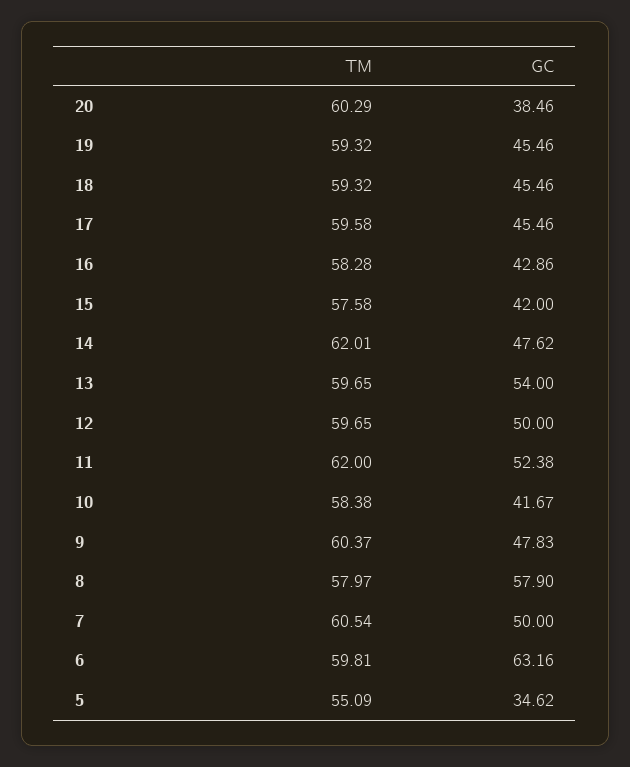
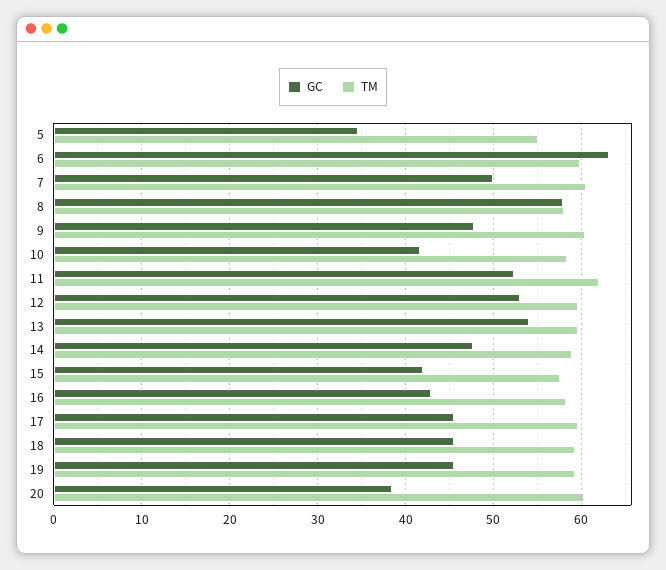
  {
    "TM": {
      "20": 60.29,
      "19": 59.32,
      "18": 59.32,
      "17": 59.58,
      "16": 58.28,
      "15": 57.58,
-     "14": 62.01,
+     "14": 59,
      "13": 59.65,
      "12": 59.65,
      "11": 62,
      "10": 58.38,
      "9": 60.37,
      "8": 57.97,
      "7": 60.54,
      "6": 59.81,
      "5": 55.09
    },
    "GC": {
      "20": 38.46,
      "19": 45.46,
      "18": 45.46,
      "17": 45.46,
      "16": 42.86,
      "15": 42,
      "14": 47.62,
      "13": 54,
-     "12": 50,
+     "12": 53,
      "11": 52.38,
      "10": 41.67,
      "9": 47.83,
      "8": 57.9,
      "7": 50,
      "6": 63.16,
      "5": 34.62
    }
  }

